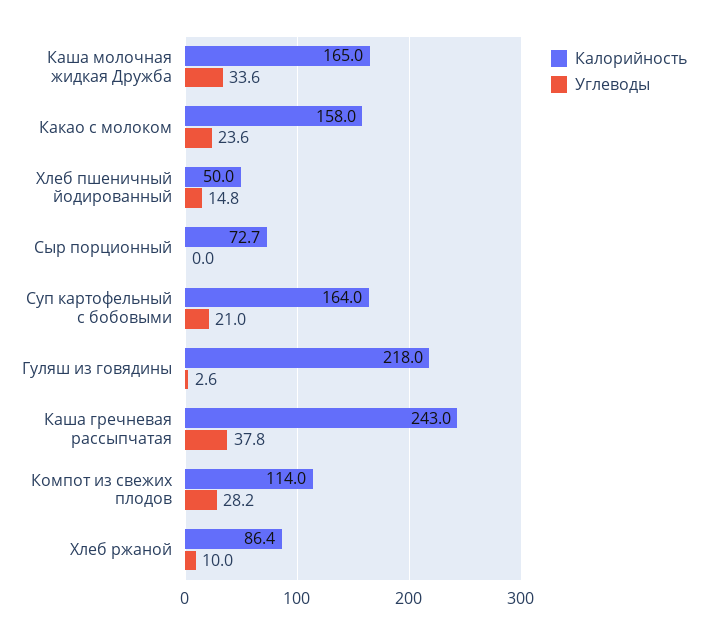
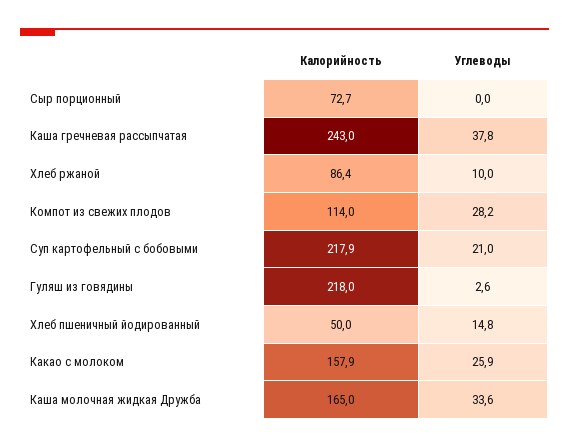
  {
    "Калорийность": {
      "Каша молочная жидкая Дружба": 165,
-     "Какао с молоком": 158,
+     "Какао с молоком": 157.9,
      "Хлеб пшеничный йодированный": 50,
      "Сыр порционный": 72.7,
-     "Суп картофельный с бобовыми": 164,
+     "Суп картофельный с бобовыми": 217.9,
      "Гуляш из говядины": 218,
      "Каша гречневая рассыпчатая": 243,
      "Компот из свежих плодов": 114,
      "Хлеб ржаной": 86.4
    },
    "Углеводы": {
      "Каша молочная жидкая Дружба": 33.6,
-     "Какао с молоком": 23.6,
+     "Какао с молоком": 25.9,
      "Хлеб пшеничный йодированный": 14.8,
      "Сыр порционный": 0,
      "Суп картофельный с бобовыми": 21,
      "Гуляш из говядины": 2.6,
      "Каша гречневая рассыпчатая": 37.8,
      "Компот из свежих плодов": 28.2,
      "Хлеб ржаной": 10
    }
  }

